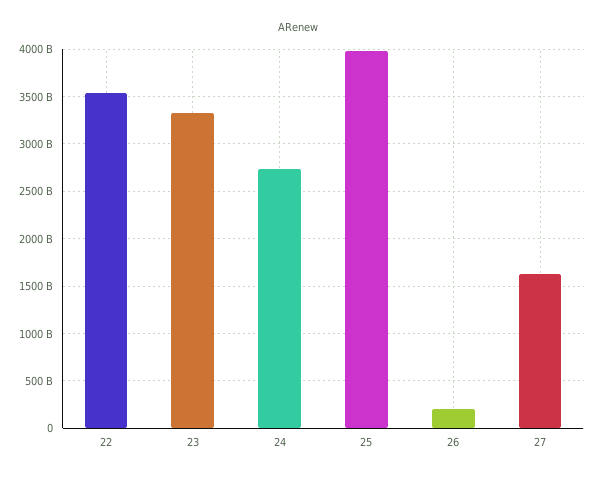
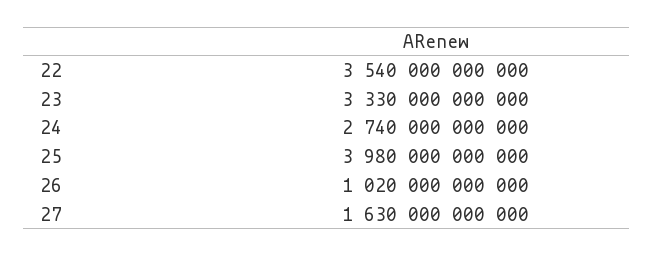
  {
    "22": 3540000000000,
    "23": 3330000000000,
    "24": 2740000000000,
    "25": 3980000000000,
-   "26": 200000000000,
+   "26": 1020000000000,
    "27": 1630000000000
  }

